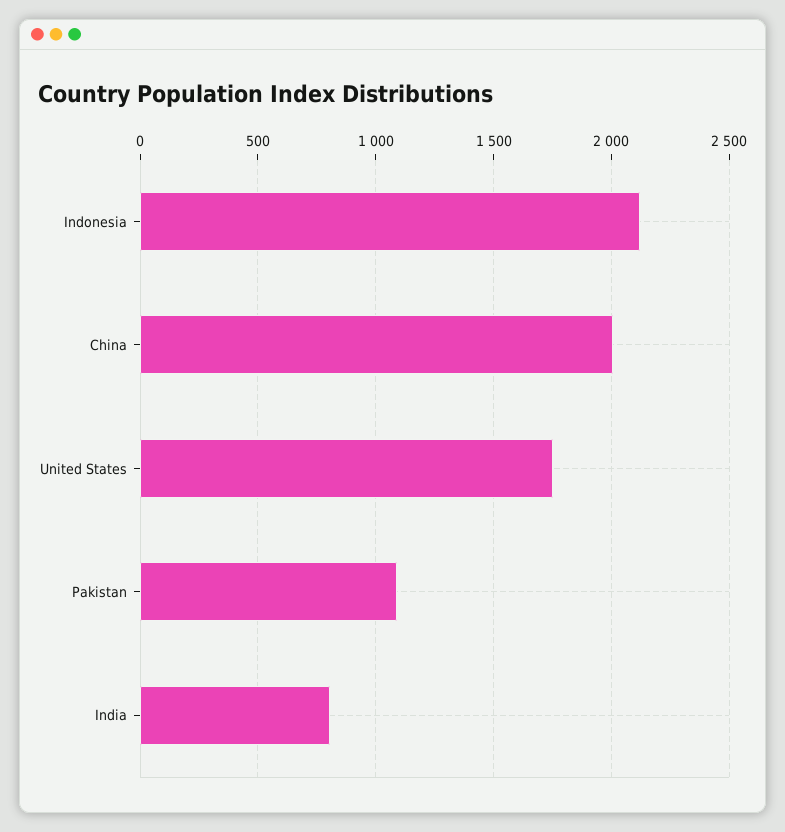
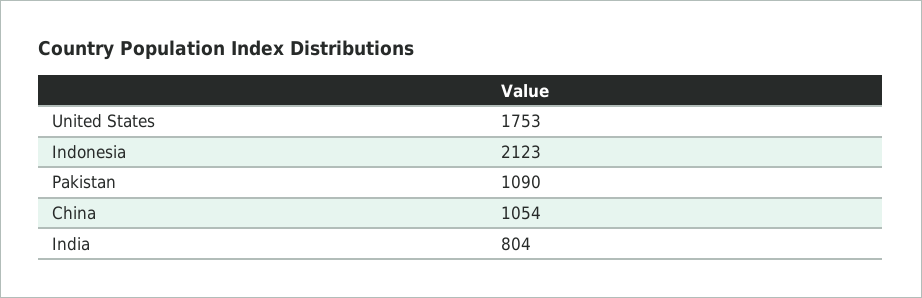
  {
    "Indonesia": 2123,
-   "China": 2000,
+   "China": 1054,
    "United States": 1753,
    "Pakistan": 1090,
    "India": 804
  }

